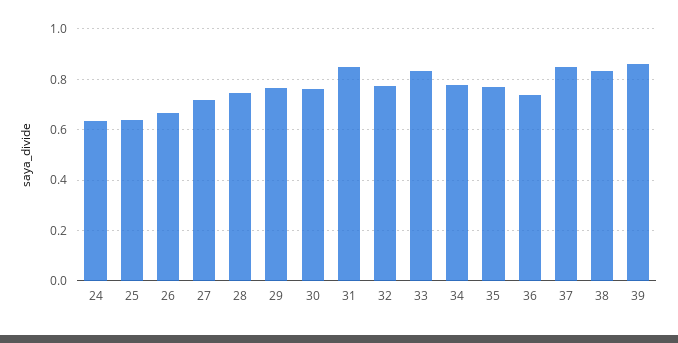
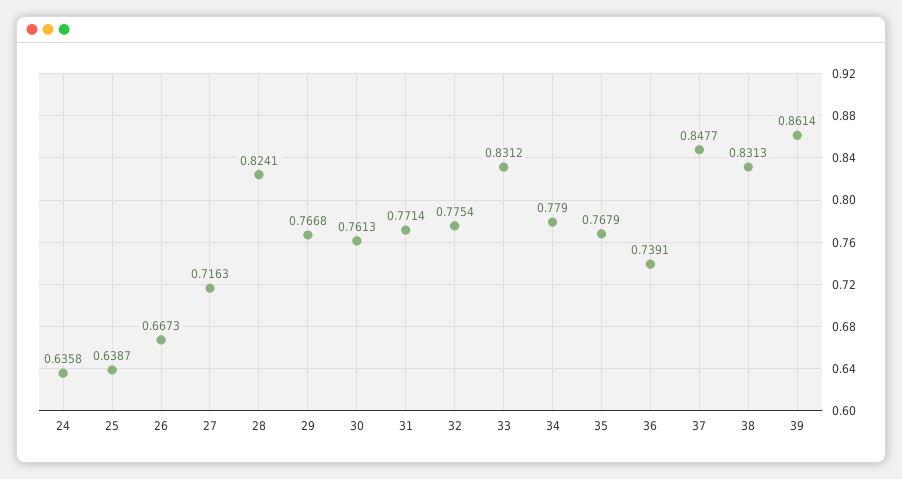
  {
    "24": 0.6358,
    "25": 0.6387,
    "26": 0.6673,
    "27": 0.7163,
-   "28": 0.75,
+   "28": 0.8241,
    "29": 0.7668,
    "30": 0.7613,
-   "31": 0.85,
+   "31": 0.7714,
    "32": 0.7754,
    "33": 0.8312,
    "34": 0.779,
    "35": 0.7679,
    "36": 0.7391,
    "37": 0.8477,
    "38": 0.8313,
    "39": 0.8614
  }

